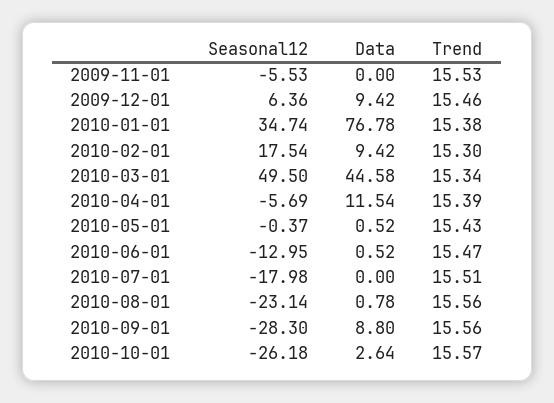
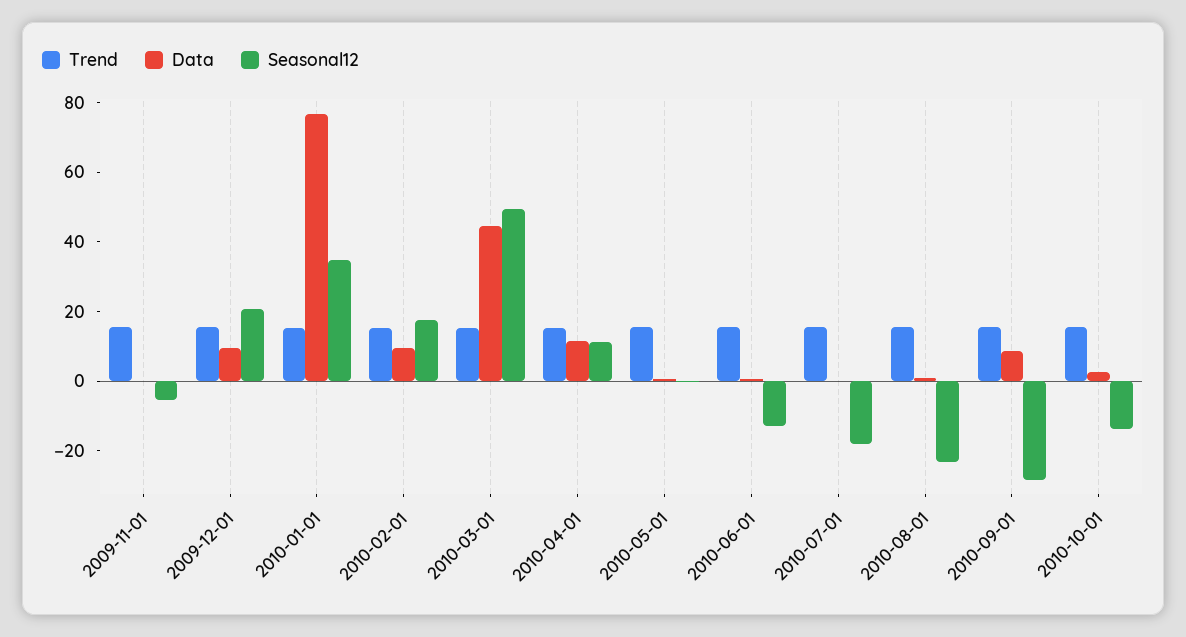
  {
    "Seasonal12": {
      "2009-11-01": -5.53,
-     "2009-12-01": 6.36,
+     "2009-12-01": 20,
      "2010-01-01": 34.74,
      "2010-02-01": 17.54,
      "2010-03-01": 49.5,
-     "2010-04-01": -5.69,
+     "2010-04-01": 10,
      "2010-05-01": -0.37,
      "2010-06-01": -12.95,
      "2010-07-01": -17.98,
      "2010-08-01": -23.14,
      "2010-09-01": -28.3,
-     "2010-10-01": -26.18
+     "2010-10-01": -15
    },
    "Data": {
      "2009-11-01": 0,
      "2009-12-01": 9.42,
      "2010-01-01": 76.78,
      "2010-02-01": 9.42,
      "2010-03-01": 44.58,
      "2010-04-01": 11.54,
      "2010-05-01": 0.52,
      "2010-06-01": 0.52,
      "2010-07-01": 0,
      "2010-08-01": 0.78,
      "2010-09-01": 8.8,
      "2010-10-01": 2.64
    },
    "Trend": {
      "2009-11-01": 15.53,
      "2009-12-01": 15.46,
      "2010-01-01": 15.38,
      "2010-02-01": 15.3,
      "2010-03-01": 15.34,
      "2010-04-01": 15.39,
      "2010-05-01": 15.43,
      "2010-06-01": 15.47,
      "2010-07-01": 15.51,
      "2010-08-01": 15.56,
      "2010-09-01": 15.56,
      "2010-10-01": 15.57
    }
  }

